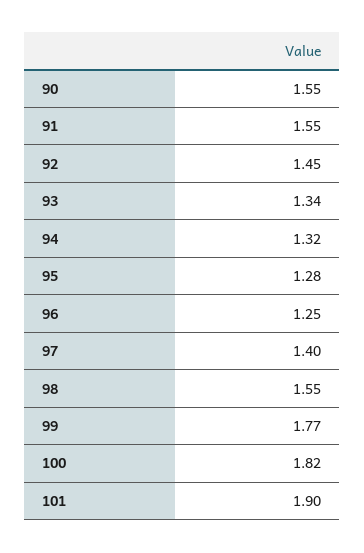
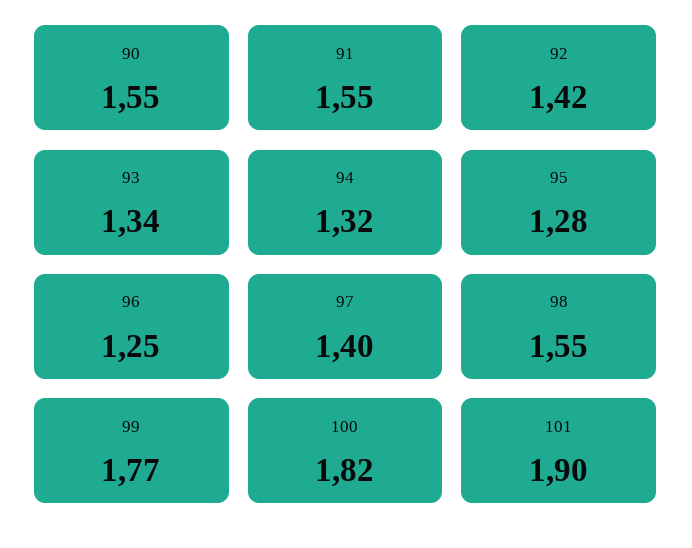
  {
    "90": 1.55,
    "91": 1.55,
-   "92": 1.45,
+   "92": 1.42,
    "93": 1.34,
    "94": 1.32,
    "95": 1.28,
    "96": 1.25,
    "97": 1.4,
    "98": 1.55,
    "99": 1.77,
    "100": 1.82,
    "101": 1.9
  }

